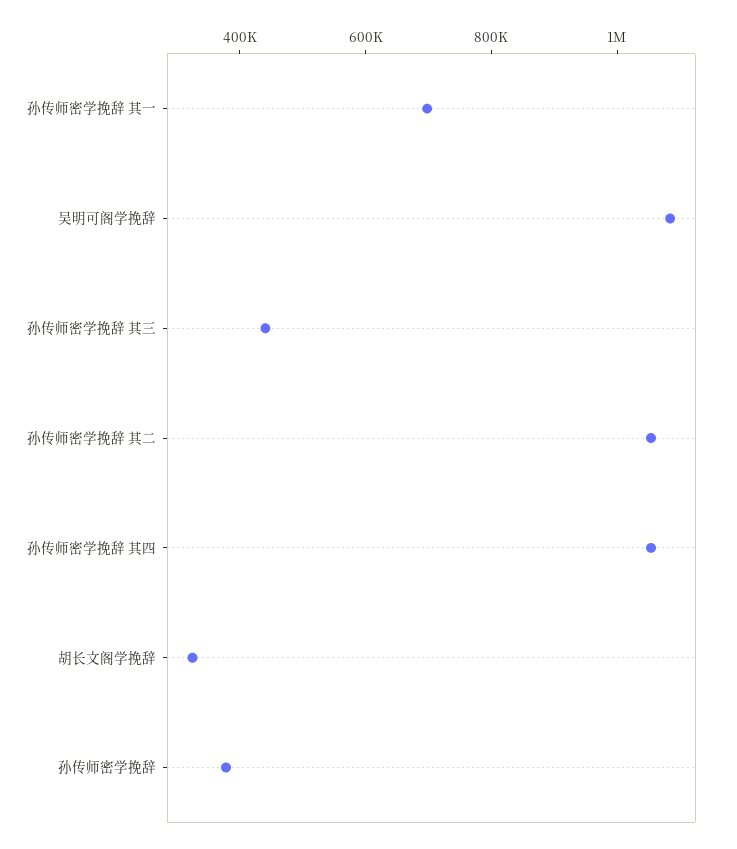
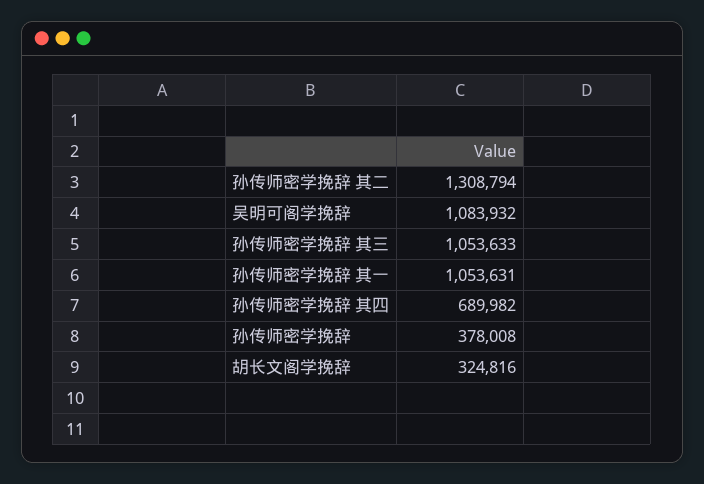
  {
-   "孙传师密学挽辞 其一": 700000,
+   "孙传师密学挽辞 其一": 1053631,
    "吴明可阁学挽辞": 1083932,
-   "孙传师密学挽辞 其三": 450000,
+   "孙传师密学挽辞 其三": 1053633,
-   "孙传师密学挽辞 其二": 1050000,
+   "孙传师密学挽辞 其二": 1308794,
-   "孙传师密学挽辞 其四": 1050000,
+   "孙传师密学挽辞 其四": 689982,
    "胡长文阁学挽辞": 324816,
    "孙传师密学挽辞": 378008
  }

